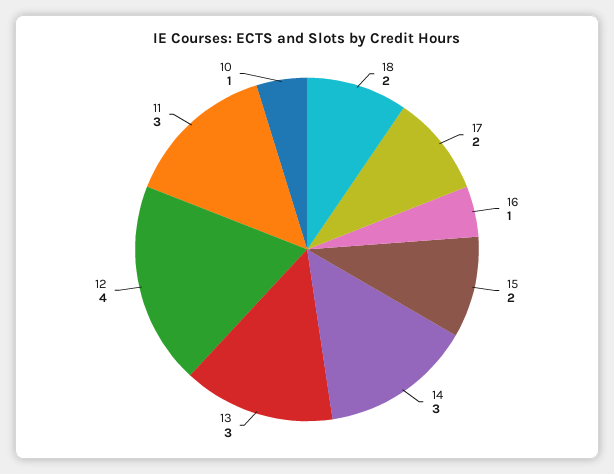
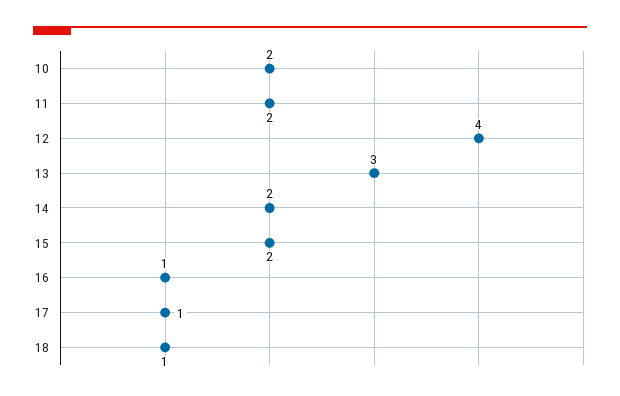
  {
-   "18": 2,
+   "18": 1,
-   "17": 2,
+   "17": 1,
    "16": 1,
    "15": 2,
-   "14": 3,
+   "14": 2,
    "13": 3,
    "12": 4,
-   "11": 3,
+   "11": 2,
-   "10": 1
+   "10": 2
  }

